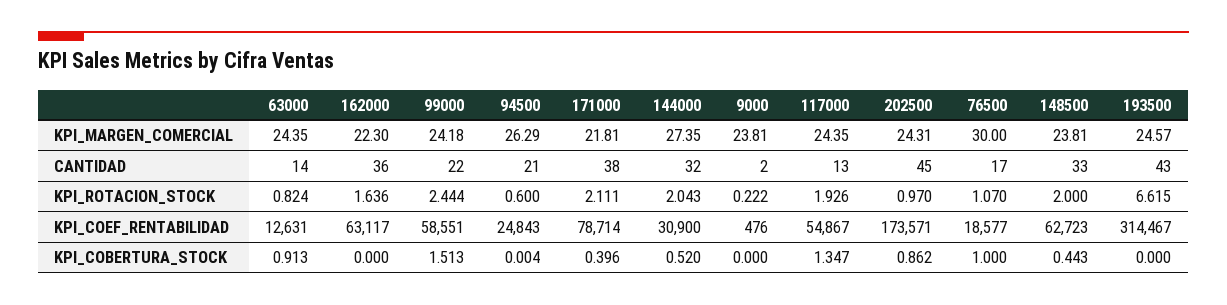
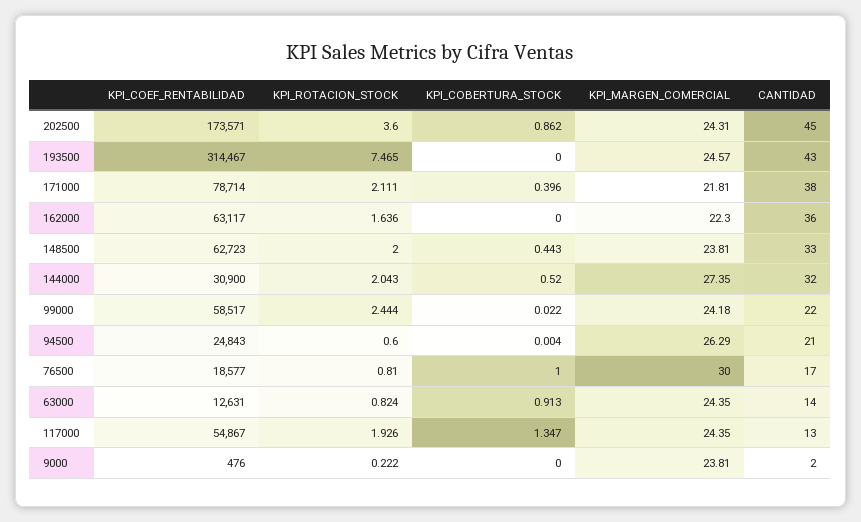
  {
    "63000": {
      "KPI_MARGEN_COMERCIAL": 24.35,
      "CANTIDAD": 14,
      "KPI_ROTACION_STOCK": 0.824,
      "KPI_COEF_RENTABILIDAD": 12631,
      "KPI_COBERTURA_STOCK": 0.913
    },
    "162000": {
      "KPI_MARGEN_COMERCIAL": 22.3,
      "CANTIDAD": 36,
      "KPI_ROTACION_STOCK": 1.636,
      "KPI_COEF_RENTABILIDAD": 63117,
      "KPI_COBERTURA_STOCK": 0
    },
    "99000": {
      "KPI_MARGEN_COMERCIAL": 24.18,
      "CANTIDAD": 22,
      "KPI_ROTACION_STOCK": 2.444,
-     "KPI_COEF_RENTABILIDAD": 58551,
+     "KPI_COEF_RENTABILIDAD": 58517,
-     "KPI_COBERTURA_STOCK": 1.513
+     "KPI_COBERTURA_STOCK": 0.022
    },
    "94500": {
      "KPI_MARGEN_COMERCIAL": 26.29,
      "CANTIDAD": 21,
      "KPI_ROTACION_STOCK": 0.6,
      "KPI_COEF_RENTABILIDAD": 24843,
      "KPI_COBERTURA_STOCK": 0.004
    },
    "171000": {
      "KPI_MARGEN_COMERCIAL": 21.81,
      "CANTIDAD": 38,
      "KPI_ROTACION_STOCK": 2.111,
      "KPI_COEF_RENTABILIDAD": 78714,
      "KPI_COBERTURA_STOCK": 0.396
    },
    "144000": {
      "KPI_MARGEN_COMERCIAL": 27.35,
      "CANTIDAD": 32,
      "KPI_ROTACION_STOCK": 2.043,
      "KPI_COEF_RENTABILIDAD": 30900,
      "KPI_COBERTURA_STOCK": 0.52
    },
    "9000": {
      "KPI_MARGEN_COMERCIAL": 23.81,
      "CANTIDAD": 2,
      "KPI_ROTACION_STOCK": 0.222,
      "KPI_COEF_RENTABILIDAD": 476,
      "KPI_COBERTURA_STOCK": 0
    },
    "117000": {
      "KPI_MARGEN_COMERCIAL": 24.35,
      "CANTIDAD": 13,
      "KPI_ROTACION_STOCK": 1.926,
      "KPI_COEF_RENTABILIDAD": 54867,
      "KPI_COBERTURA_STOCK": 1.347
    },
    "202500": {
      "KPI_MARGEN_COMERCIAL": 24.31,
      "CANTIDAD": 45,
-     "KPI_ROTACION_STOCK": 0.97,
+     "KPI_ROTACION_STOCK": 3.6,
      "KPI_COEF_RENTABILIDAD": 173571,
      "KPI_COBERTURA_STOCK": 0.862
    },
    "76500": {
      "KPI_MARGEN_COMERCIAL": 30,
      "CANTIDAD": 17,
-     "KPI_ROTACION_STOCK": 1.07,
+     "KPI_ROTACION_STOCK": 0.81,
      "KPI_COEF_RENTABILIDAD": 18577,
      "KPI_COBERTURA_STOCK": 1
    },
    "148500": {
      "KPI_MARGEN_COMERCIAL": 23.81,
      "CANTIDAD": 33,
      "KPI_ROTACION_STOCK": 2,
      "KPI_COEF_RENTABILIDAD": 62723,
      "KPI_COBERTURA_STOCK": 0.443
    },
    "193500": {
      "KPI_MARGEN_COMERCIAL": 24.57,
      "CANTIDAD": 43,
-     "KPI_ROTACION_STOCK": 6.615,
+     "KPI_ROTACION_STOCK": 7.465,
      "KPI_COEF_RENTABILIDAD": 314467,
      "KPI_COBERTURA_STOCK": 0
    }
  }

